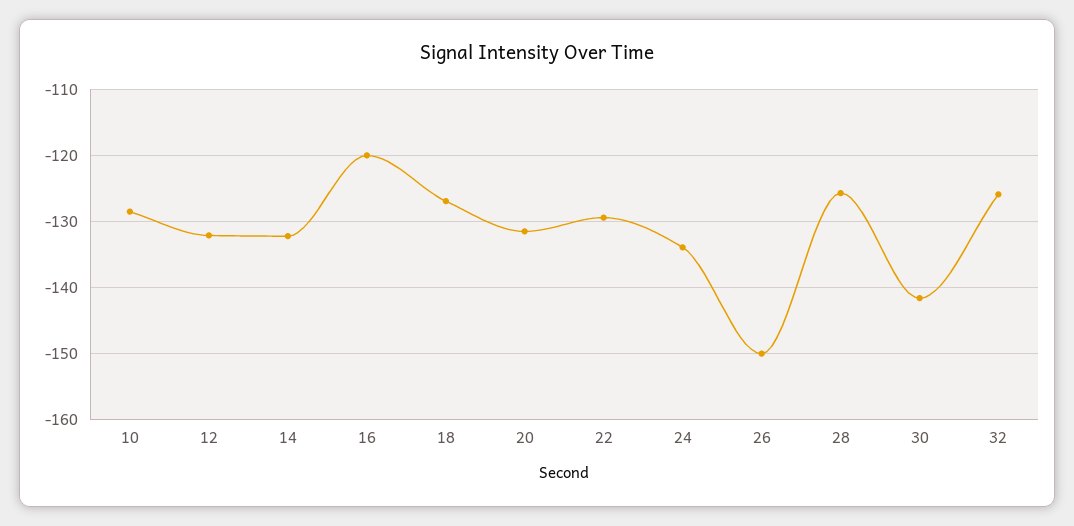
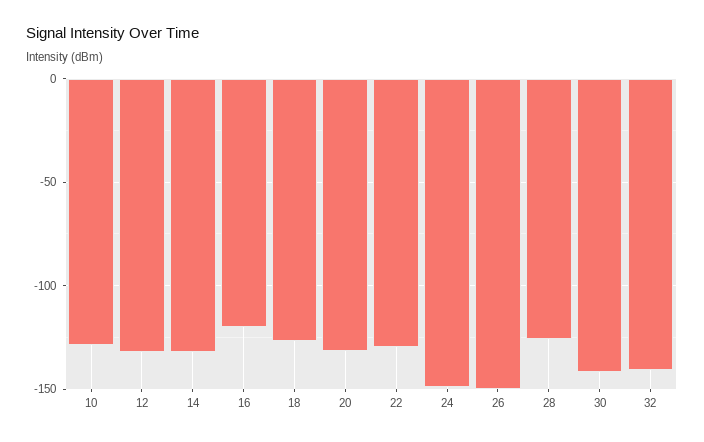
  {
    "10": -129,
    "12": -132,
    "14": -132,
    "16": -120,
    "18": -127,
    "20": -132,
    "22": -129,
-   "24": -134,
+   "24": -150,
    "26": -150,
    "28": -126,
    "30": -142,
-   "32": -126
+   "32": -140
  }

